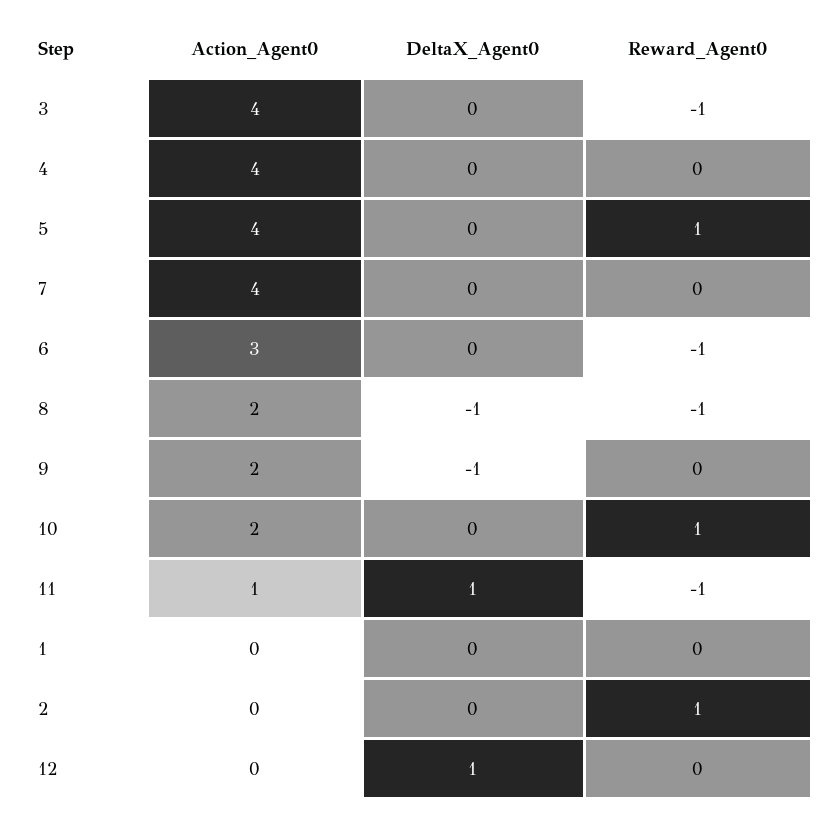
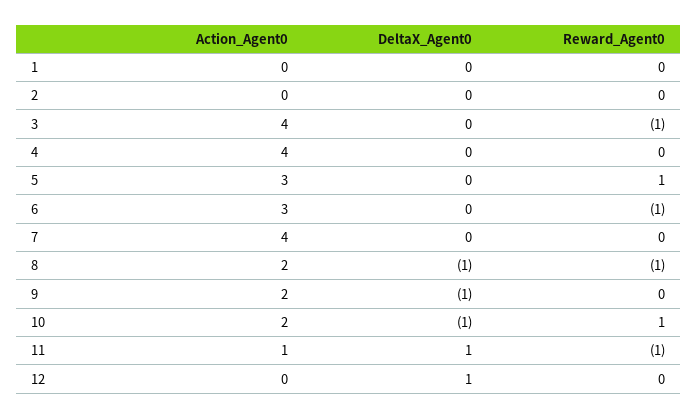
  {
    "Action_Agent0": {
      "3": 4,
      "4": 4,
-     "5": 4,
+     "5": 3,
      "7": 4,
      "6": 3,
      "8": 2,
      "9": 2,
      "10": 2,
      "11": 1,
      "1": 0,
      "2": 0,
      "12": 0
    },
    "DeltaX_Agent0": {
      "3": 0,
      "4": 0,
      "5": 0,
      "7": 0,
      "6": 0,
      "8": -1,
      "9": -1,
-     "10": 0,
+     "10": -1,
      "11": 1,
      "1": 0,
      "2": 0,
      "12": 1
    },
    "Reward_Agent0": {
      "3": -1,
      "4": 0,
      "5": 1,
      "7": 0,
      "6": -1,
      "8": -1,
      "9": 0,
      "10": 1,
      "11": -1,
      "1": 0,
-     "2": 1,
+     "2": 0,
      "12": 0
    }
  }

